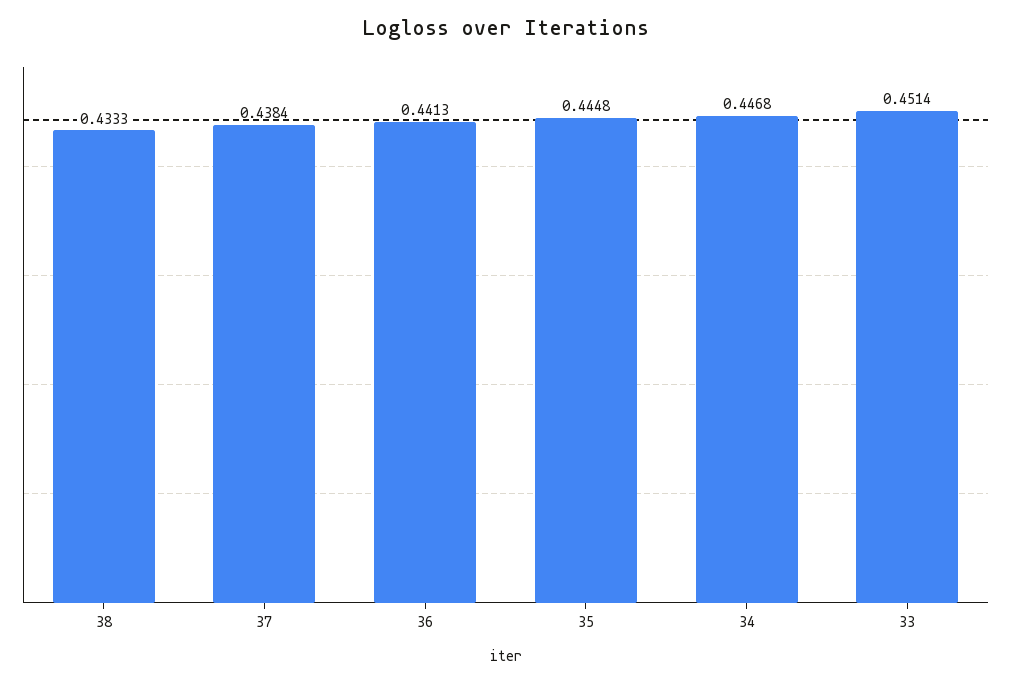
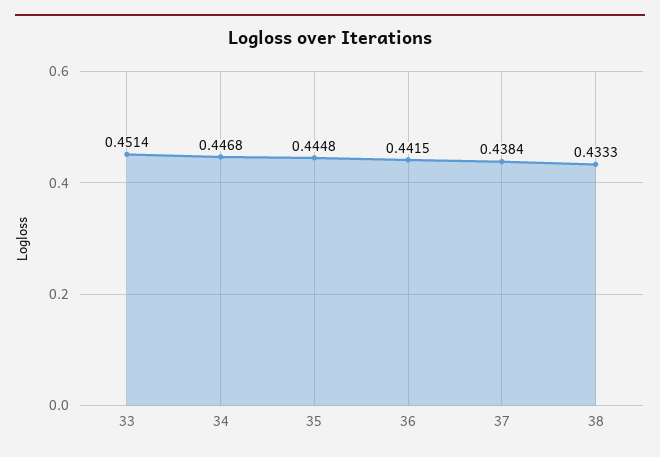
  {
    "38": 0.4333,
    "37": 0.4384,
-   "36": 0.4413,
+   "36": 0.4415,
    "35": 0.4448,
    "34": 0.4468,
    "33": 0.4514
  }

